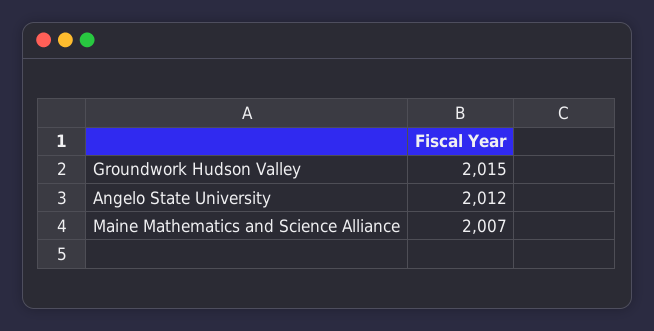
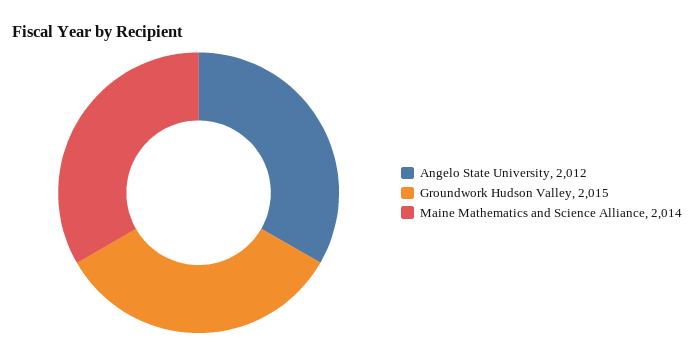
  {
    "Groundwork Hudson Valley": 2015,
    "Angelo State University": 2012,
-   "Maine Mathematics and Science Alliance": 2007
+   "Maine Mathematics and Science Alliance": 2014
  }

